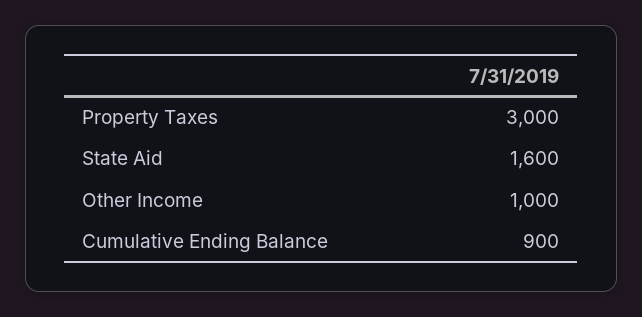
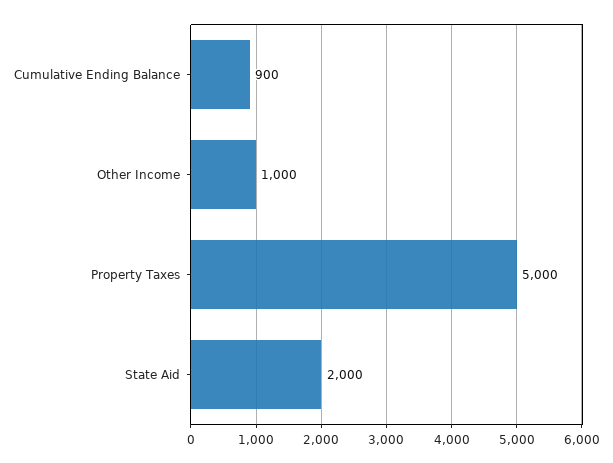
  {
-   "Property Taxes": 3000,
+   "Property Taxes": 5000,
-   "State Aid": 1600,
+   "State Aid": 2000,
    "Other Income": 1000,
    "Cumulative Ending Balance": 900
  }

